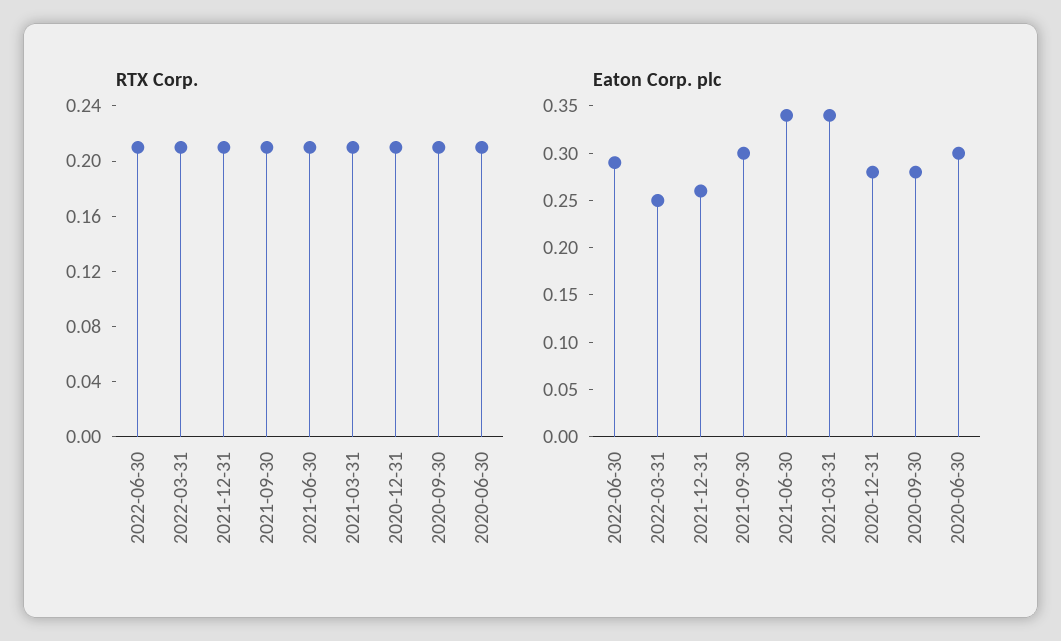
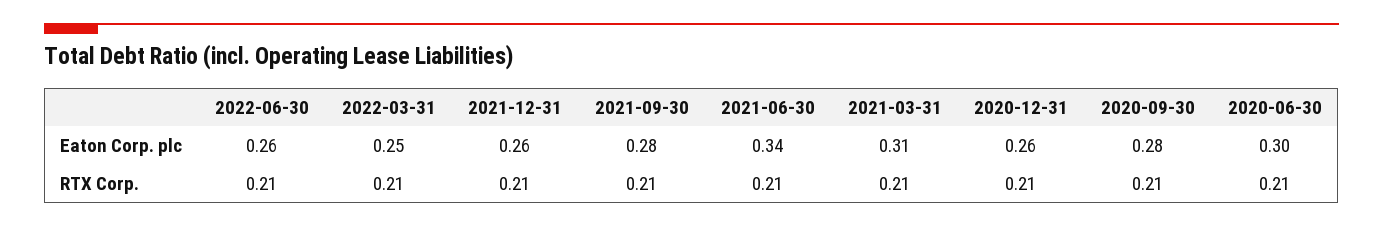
  {
    "RTX Corp.": {
      "2022-06-30": 0.21,
      "2022-03-31": 0.21,
      "2021-12-31": 0.21,
      "2021-09-30": 0.21,
      "2021-06-30": 0.21,
      "2021-03-31": 0.21,
      "2020-12-31": 0.21,
      "2020-09-30": 0.21,
      "2020-06-30": 0.21
    },
    "Eaton Corp. plc": {
-     "2022-06-30": 0.29,
+     "2022-06-30": 0.26,
      "2022-03-31": 0.25,
      "2021-12-31": 0.26,
-     "2021-09-30": 0.3,
+     "2021-09-30": 0.28,
      "2021-06-30": 0.34,
-     "2021-03-31": 0.34,
+     "2021-03-31": 0.31,
-     "2020-12-31": 0.28,
+     "2020-12-31": 0.26,
      "2020-09-30": 0.28,
      "2020-06-30": 0.3
    }
  }

